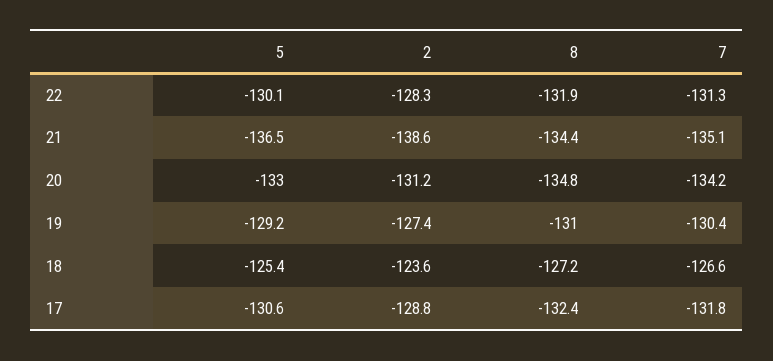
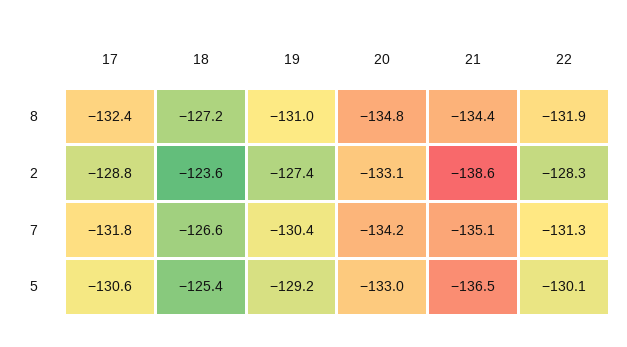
  {
    "5": {
      "22": -130.1,
      "21": -136.5,
      "20": -133,
      "19": -129.2,
      "18": -125.4,
      "17": -130.6
    },
    "2": {
      "22": -128.3,
      "21": -138.6,
-     "20": -131.2,
+     "20": -133.1,
      "19": -127.4,
      "18": -123.6,
      "17": -128.8
    },
    "8": {
      "22": -131.9,
      "21": -134.4,
      "20": -134.8,
      "19": -131,
      "18": -127.2,
      "17": -132.4
    },
    "7": {
      "22": -131.3,
      "21": -135.1,
      "20": -134.2,
      "19": -130.4,
      "18": -126.6,
      "17": -131.8
    }
  }

